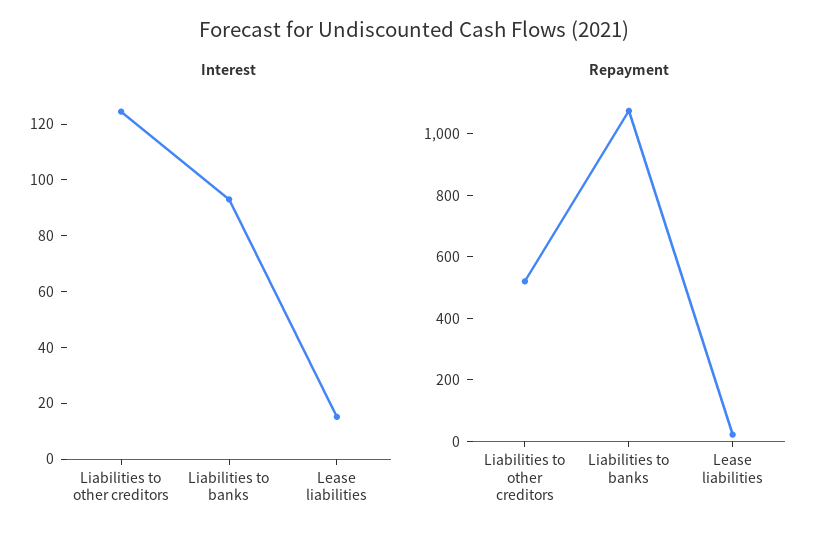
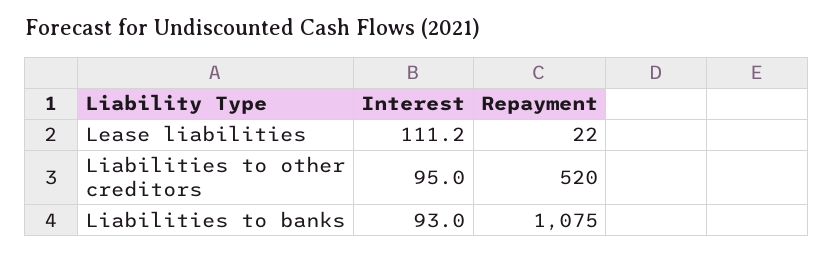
  {
    "Interest": {
-     "Liabilities to other creditors": 125,
+     "Liabilities to other creditors": 95,
      "Liabilities to banks": 93,
-     "Lease liabilities": 15
+     "Lease liabilities": 111.2
    },
    "Repayment": {
      "Liabilities to other creditors": 520,
      "Liabilities to banks": 1075,
      "Lease liabilities": 22
    }
  }

